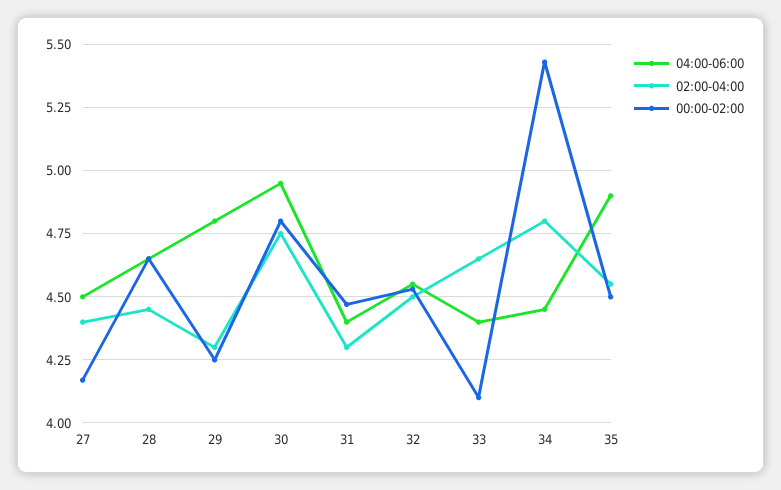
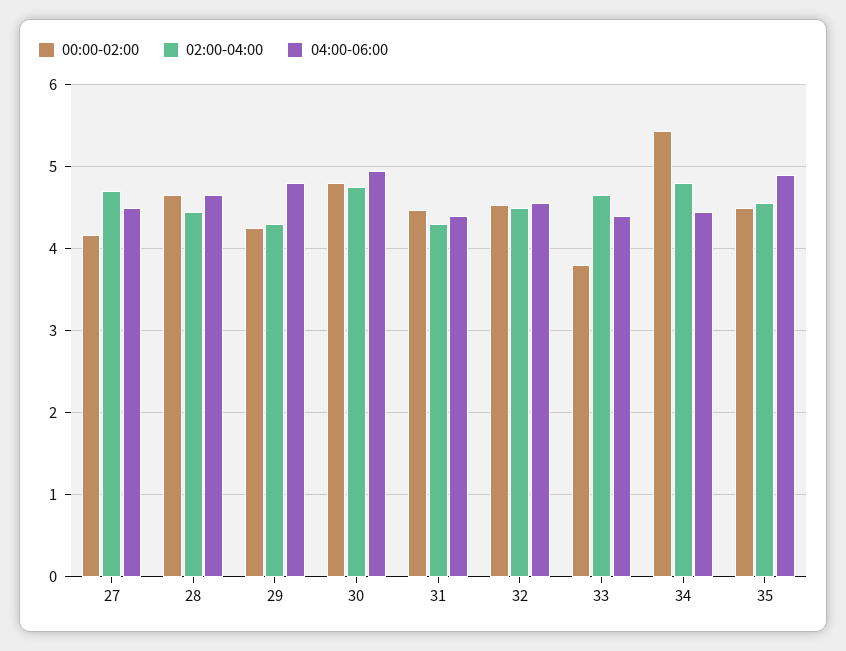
  {
    "04:00-06:00": {
      "27": 4.5,
      "28": 4.65,
      "29": 4.8,
      "30": 4.95,
      "31": 4.4,
      "32": 4.55,
      "33": 4.4,
      "34": 4.45,
      "35": 4.9
    },
    "02:00-04:00": {
-     "27": 4.4,
+     "27": 4.7,
      "28": 4.45,
      "29": 4.3,
      "30": 4.75,
      "31": 4.3,
      "32": 4.5,
      "33": 4.65,
      "34": 4.8,
      "35": 4.55
    },
    "00:00-02:00": {
      "27": 4.15,
      "28": 4.65,
      "29": 4.25,
      "30": 4.8,
      "31": 4.45,
      "32": 4.55,
-     "33": 4.1,
+     "33": 3.8,
      "34": 5.45,
      "35": 4.5
    }
  }

